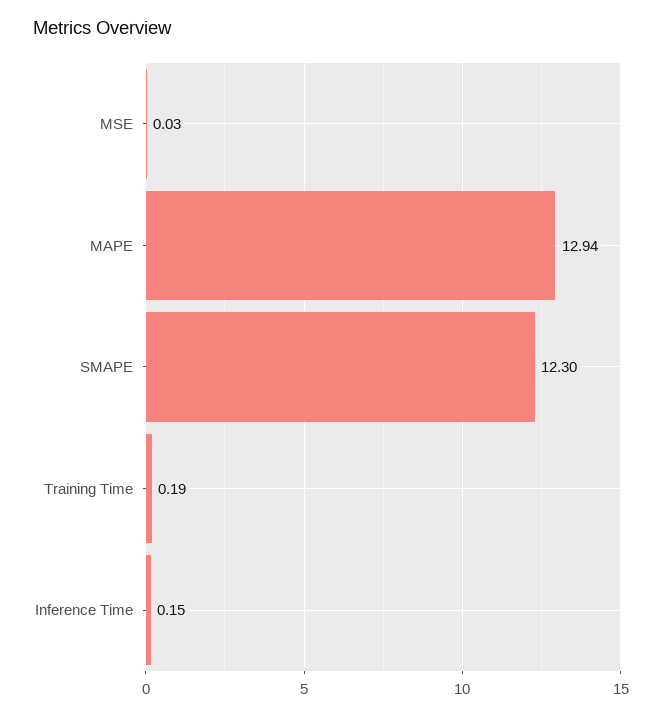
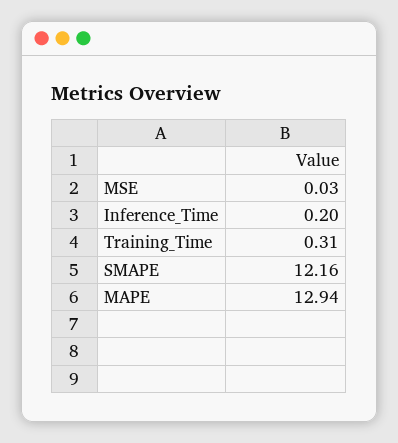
  {
    "MSE": 0.03,
    "MAPE": 12.94,
-   "SMAPE": 12.3,
+   "SMAPE": 12.16,
-   "Training Time": 0.19,
+   "Training Time": 0.31,
-   "Inference Time": 0.15
+   "Inference Time": 0.2
  }

